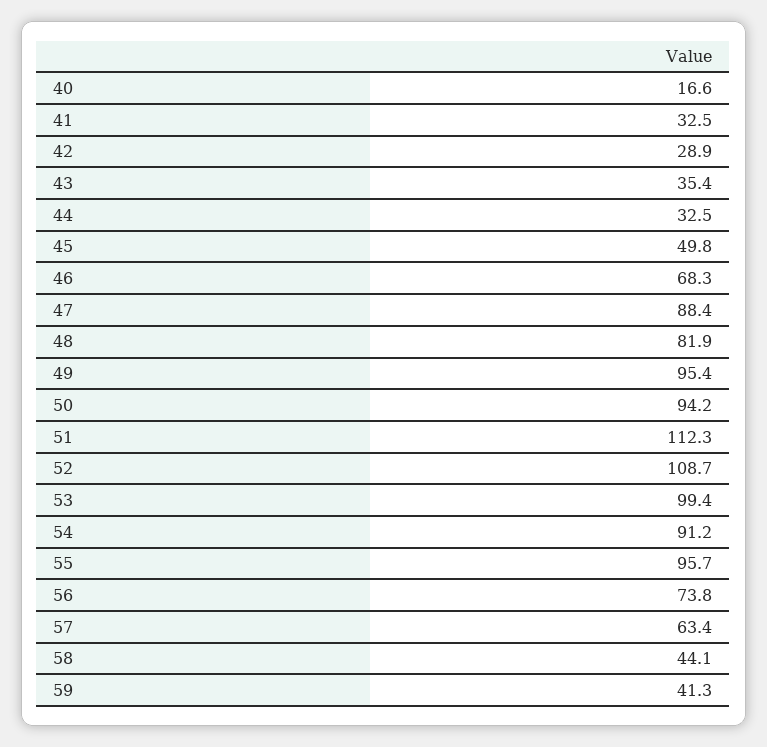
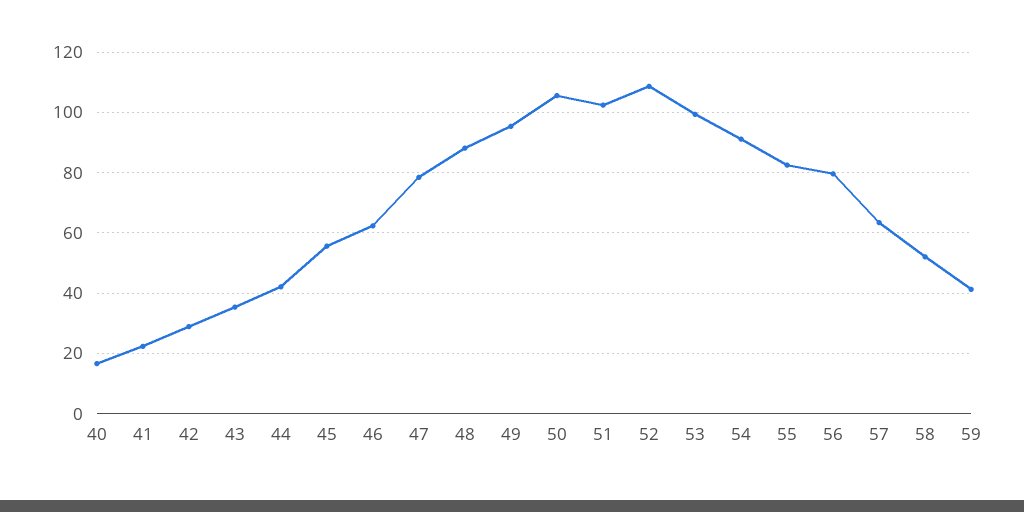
  {
    "40": 16.6,
-   "41": 32.5,
+   "41": 22,
    "42": 28.9,
    "43": 35.4,
-   "44": 32.5,
+   "44": 42,
-   "45": 49.8,
+   "45": 56,
-   "46": 68.3,
+   "46": 62,
-   "47": 88.4,
+   "47": 78,
-   "48": 81.9,
+   "48": 88,
    "49": 95.4,
-   "50": 94.2,
+   "50": 106,
-   "51": 112.3,
+   "51": 102,
    "52": 108.7,
    "53": 99.4,
    "54": 91.2,
-   "55": 95.7,
+   "55": 82,
-   "56": 73.8,
+   "56": 80,
    "57": 63.4,
-   "58": 44.1,
+   "58": 52,
    "59": 41.3
  }

